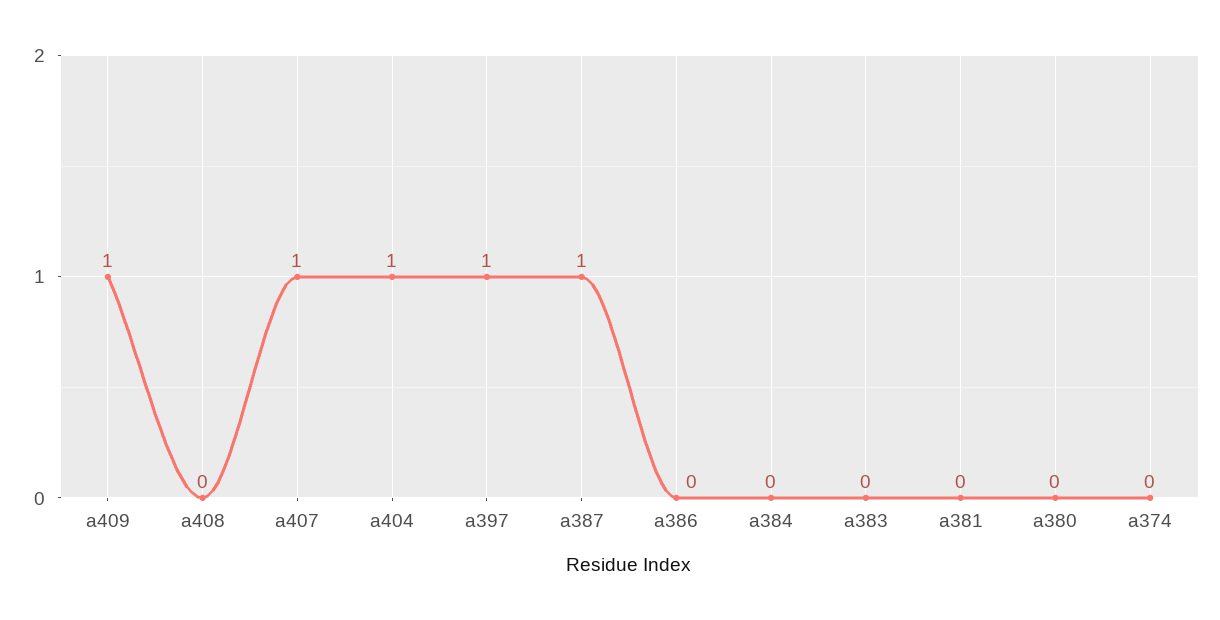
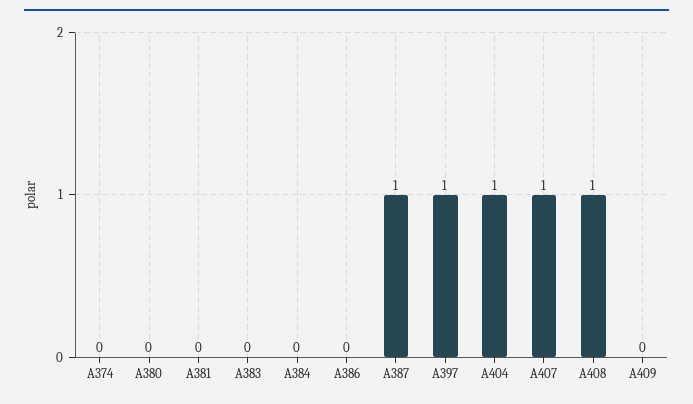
  {
-   "a409": 1,
+   "a409": 0,
-   "a408": 0,
+   "a408": 1,
    "a407": 1,
    "a404": 1,
    "a397": 1,
    "a387": 1,
    "a386": 0,
    "a384": 0,
    "a383": 0,
    "a381": 0,
    "a380": 0,
    "a374": 0
  }

